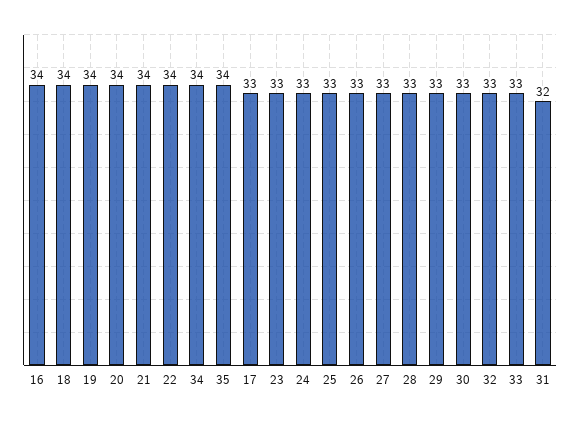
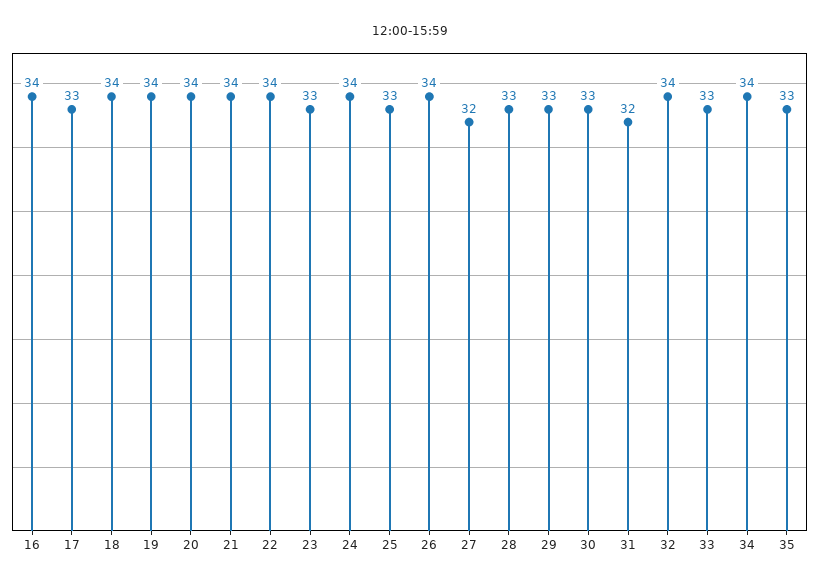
  {
    "16": 34,
    "18": 34,
    "19": 34,
    "20": 34,
    "21": 34,
    "22": 34,
    "34": 34,
-   "35": 34,
+   "35": 33,
    "17": 33,
    "23": 33,
-   "24": 33,
+   "24": 34,
    "25": 33,
-   "26": 33,
+   "26": 34,
-   "27": 33,
+   "27": 32,
    "28": 33,
    "29": 33,
    "30": 33,
-   "32": 33,
+   "32": 34,
    "33": 33,
    "31": 32
  }

